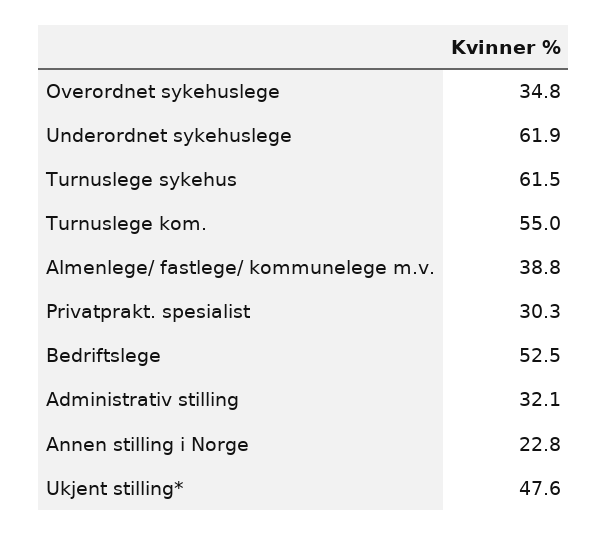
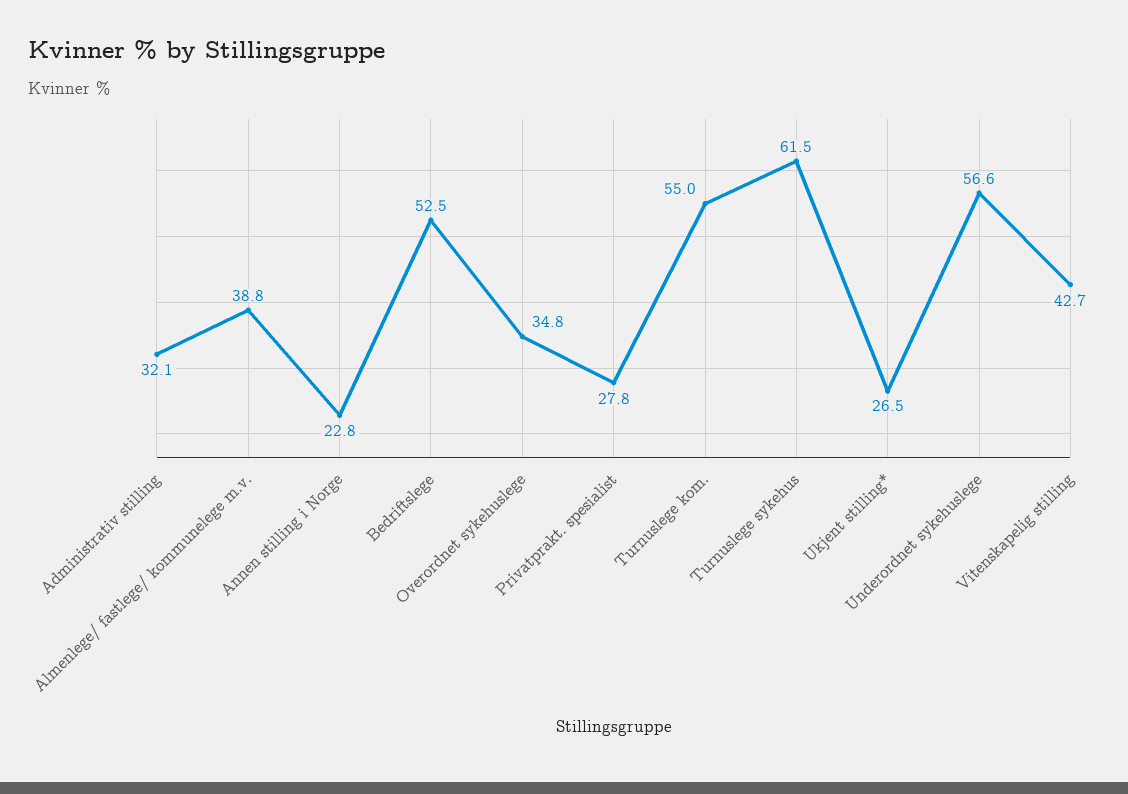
  {
    "Overordnet sykehuslege": 34.8,
-   "Underordnet sykehuslege": 61.9,
+   "Underordnet sykehuslege": 56.6,
    "Turnuslege sykehus": 61.5,
    "Turnuslege kom.": 55,
    "Almenlege/ fastlege/ kommunelege m.v.": 38.8,
-   "Privatprakt. spesialist": 30.3,
+   "Privatprakt. spesialist": 27.8,
    "Bedriftslege": 52.5,
    "Administrativ stilling": 32.1,
    "Annen stilling i Norge": 22.8,
-   "Ukjent stilling*": 47.6
+   "Ukjent stilling*": 26.5,
+   "Vitenskapelig stilling": 42.7
  }

